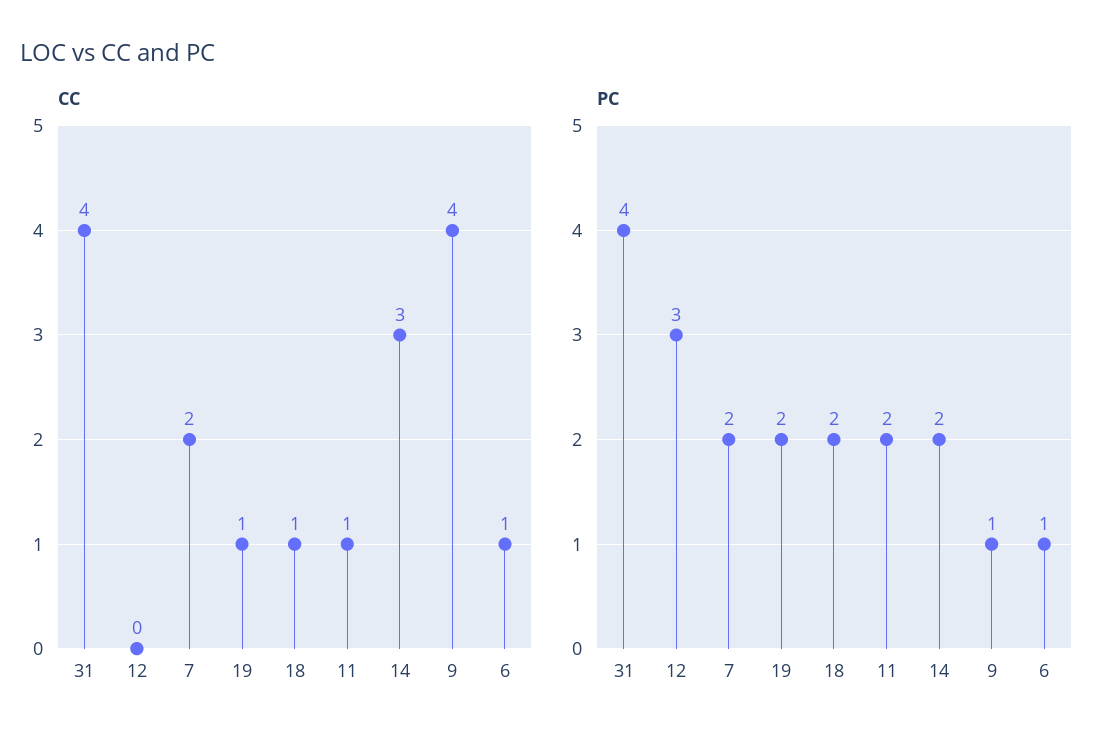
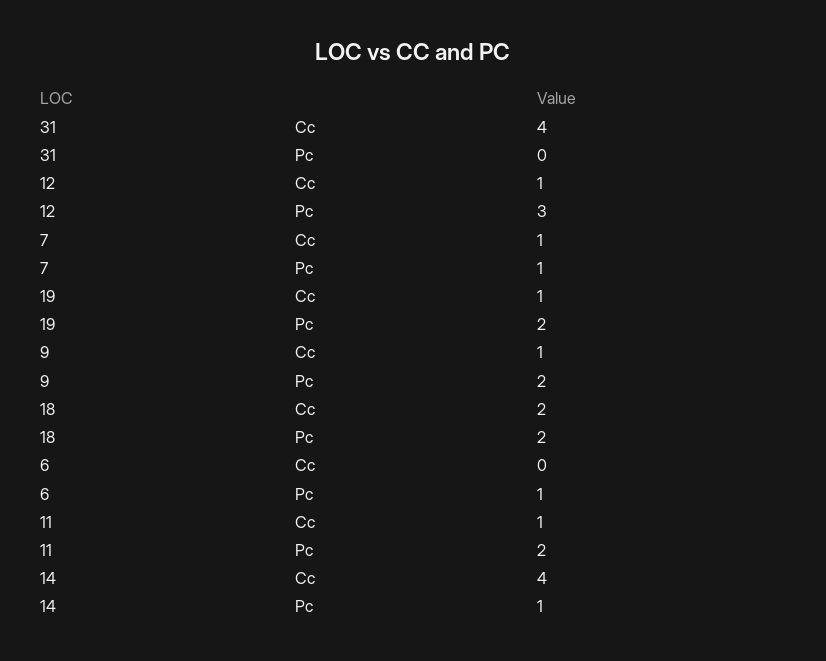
  {
    "CC": {
      "31": 4,
-     "12": 0,
+     "12": 1,
-     "7": 2,
+     "7": 1,
      "19": 1,
-     "18": 1,
+     "18": 2,
      "11": 1,
-     "14": 3,
+     "14": 4,
-     "9": 4,
+     "9": 1,
-     "6": 1
+     "6": 0
    },
    "PC": {
-     "31": 4,
+     "31": 0,
      "12": 3,
-     "7": 2,
+     "7": 1,
      "19": 2,
      "18": 2,
      "11": 2,
-     "14": 2,
+     "14": 1,
-     "9": 1,
+     "9": 2,
      "6": 1
    }
  }

